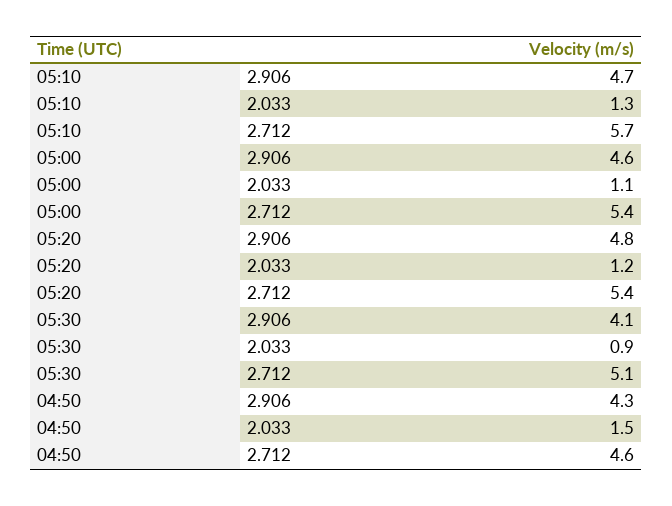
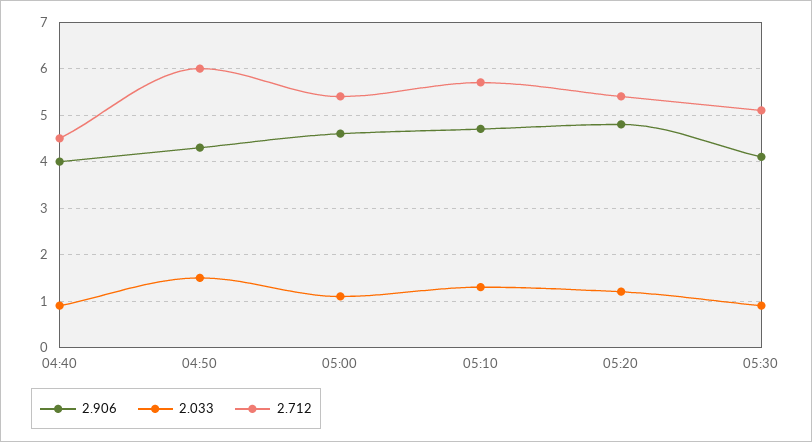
  {
    "2.906": {
      "05:10": 4.7,
      "05:00": 4.6,
      "05:20": 4.8,
      "05:30": 4.1,
-     "04:50": 4.3
+     "04:50": 4.3,
+     "04:40": 4
    },
    "2.033": {
      "05:10": 1.3,
      "05:00": 1.1,
      "05:20": 1.2,
      "05:30": 0.9,
-     "04:50": 1.5
+     "04:50": 1.5,
+     "04:40": 1
    },
    "2.712": {
      "05:10": 5.7,
      "05:00": 5.4,
      "05:20": 5.4,
      "05:30": 5.1,
-     "04:50": 4.6
+     "04:50": 6,
+     "04:40": 4.5
    }
  }

